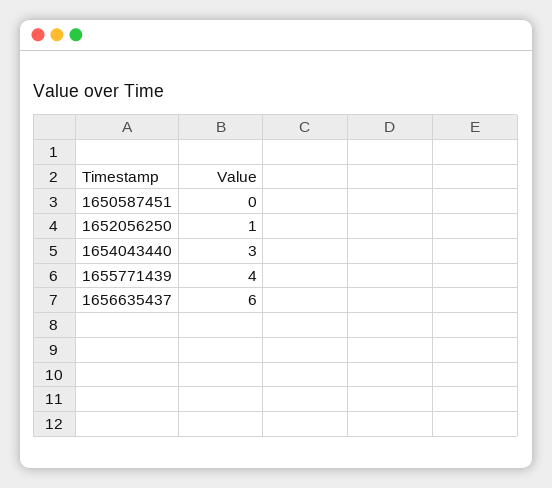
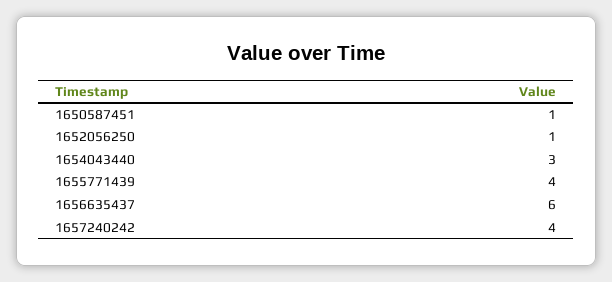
  {
-   "1650587451": 0,
+   "1650587451": 1,
    "1652056250": 1,
    "1654043440": 3,
    "1655771439": 4,
-   "1656635437": 6
+   "1656635437": 6,
+   "1657240242": 4
  }

